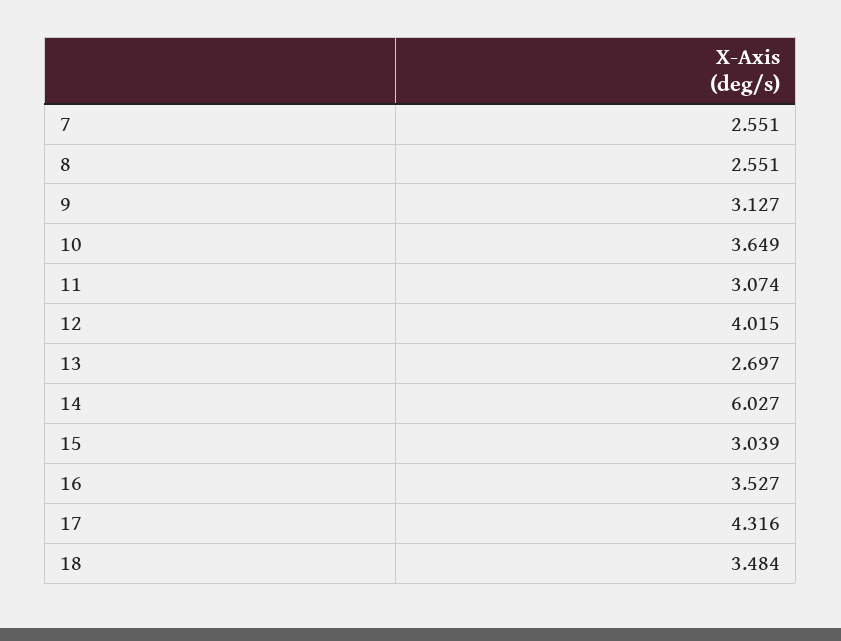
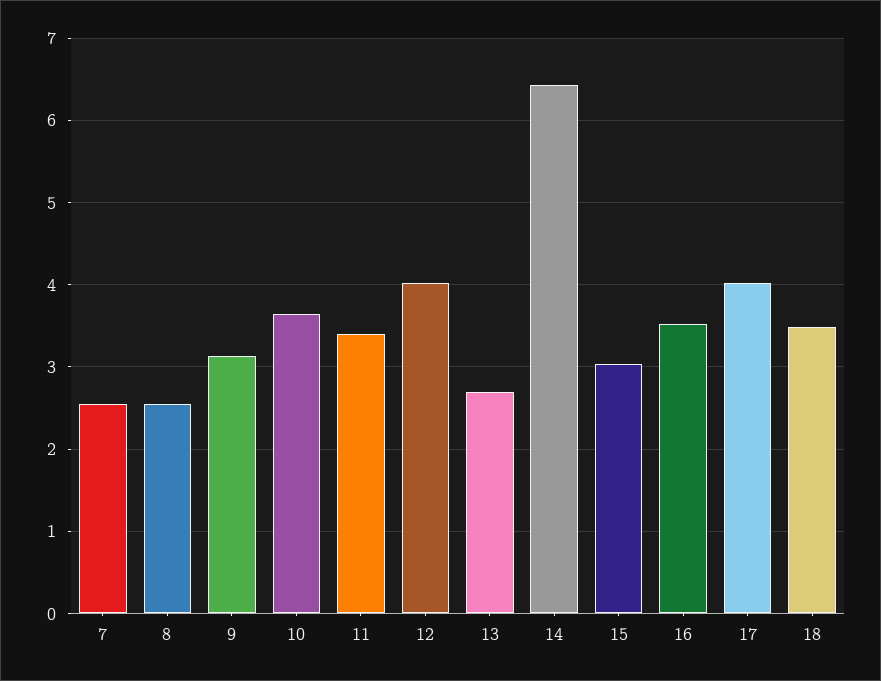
  {
    "7": 2.551,
    "8": 2.551,
    "9": 3.127,
    "10": 3.649,
-   "11": 3.074,
+   "11": 3.4,
    "12": 4.015,
    "13": 2.697,
-   "14": 6.027,
+   "14": 6.4,
    "15": 3.039,
    "16": 3.527,
-   "17": 4.316,
+   "17": 4,
    "18": 3.484
  }

